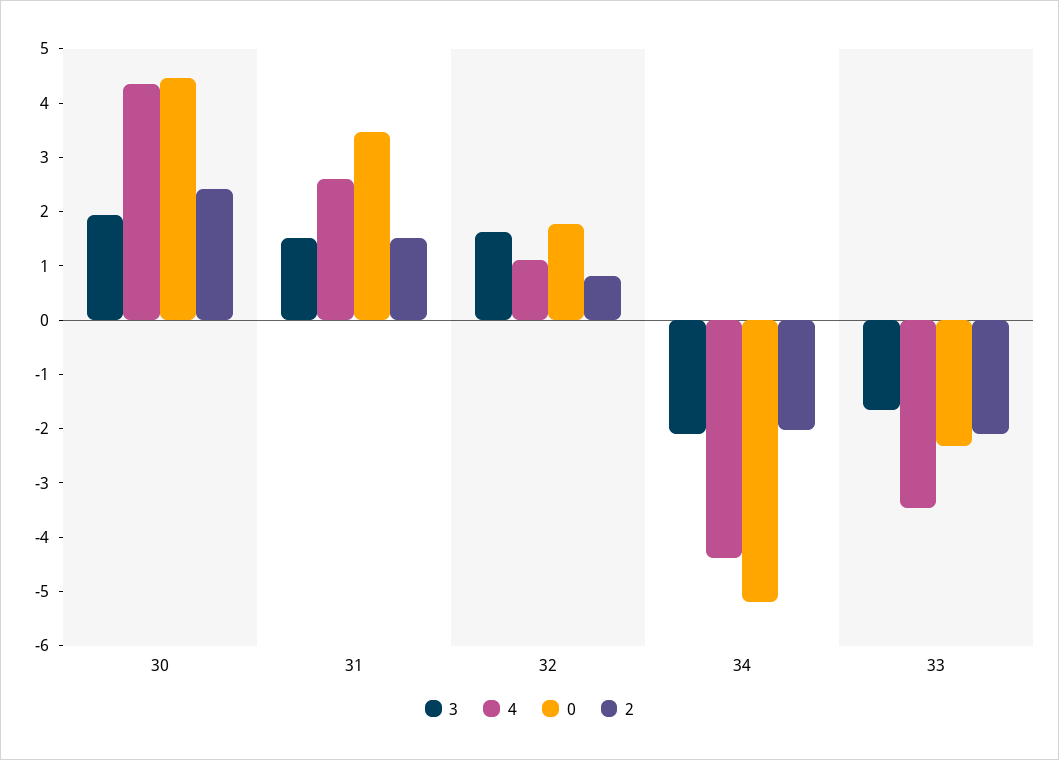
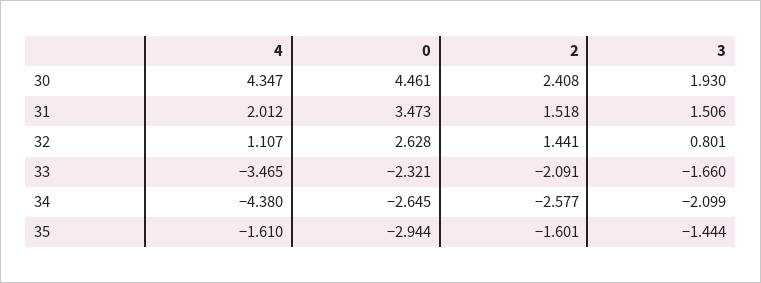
  {
    "3": {
      "30": 1.93,
      "31": 1.506,
-     "32": 1.6,
+     "32": 0.801,
      "34": -2.099,
-     "33": -1.66
+     "33": -1.66,
+     "35": -1.444
    },
    "4": {
      "30": 4.347,
-     "31": 2.6,
+     "31": 2.012,
      "32": 1.107,
      "34": -4.38,
-     "33": -3.465
+     "33": -3.465,
+     "35": -1.61
    },
    "0": {
      "30": 4.461,
      "31": 3.473,
-     "32": 1.8,
+     "32": 2.628,
-     "34": -5.2,
+     "34": -2.645,
-     "33": -2.321
+     "33": -2.321,
+     "35": -2.944
    },
    "2": {
      "30": 2.408,
      "31": 1.518,
-     "32": 0.8,
+     "32": 1.441,
-     "34": -2,
+     "34": -2.577,
-     "33": -2.091
+     "33": -2.091,
+     "35": -1.601
    }
  }

